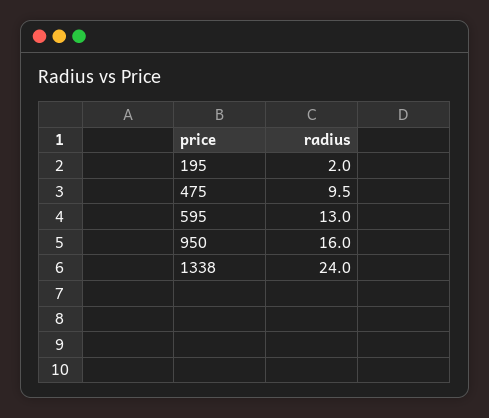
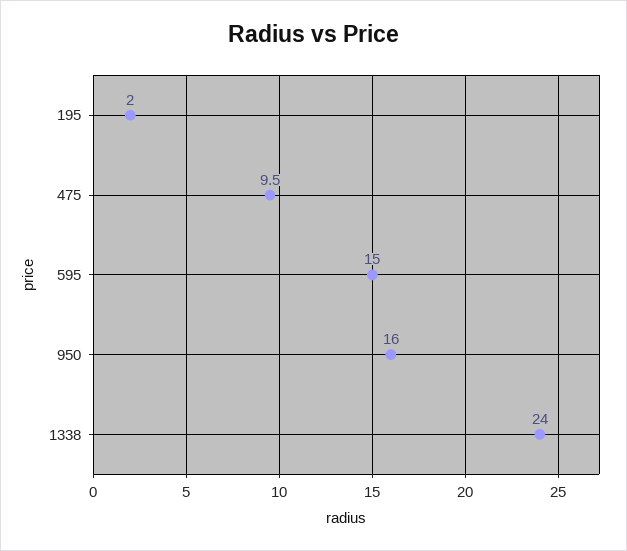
  {
    "195": 2,
    "475": 9.5,
-   "595": 13,
+   "595": 15,
    "950": 16,
    "1338": 24
  }

